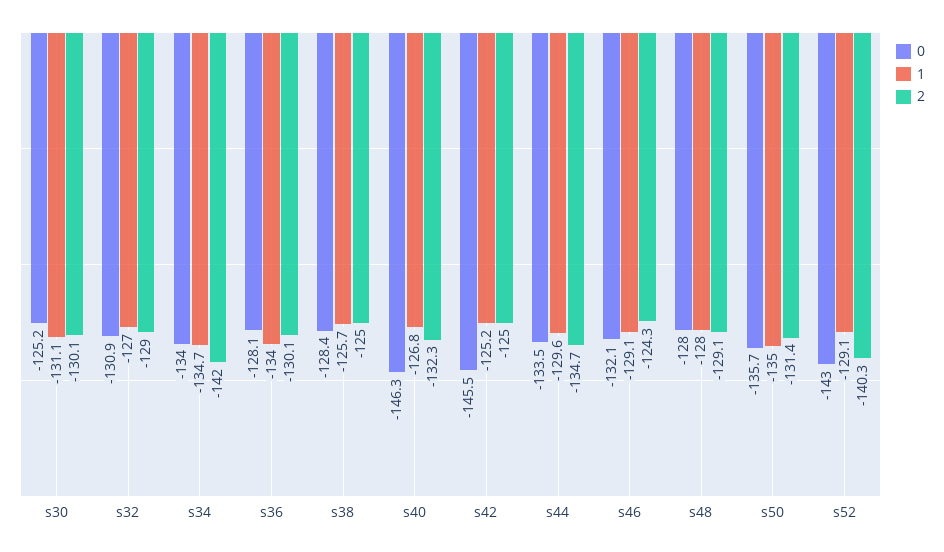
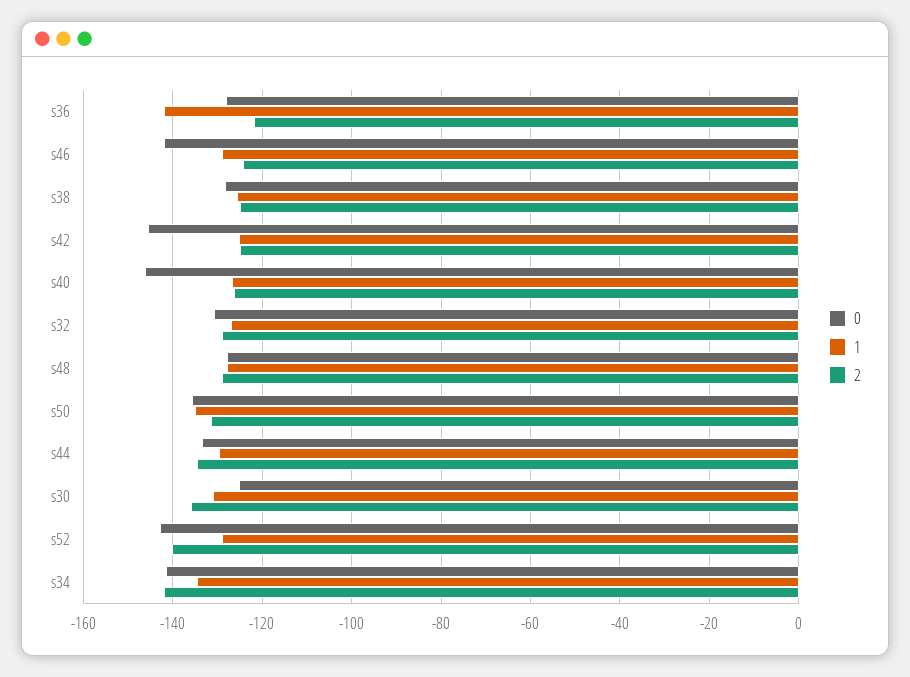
  {
    "0": {
      "s30": -125.2,
      "s32": -130.9,
-     "s34": -134,
+     "s34": -142,
      "s36": -128.1,
      "s38": -128.4,
      "s40": -146.3,
      "s42": -145.5,
      "s44": -133.5,
-     "s46": -132.1,
+     "s46": -142,
      "s48": -128,
      "s50": -135.7,
      "s52": -143
    },
    "1": {
      "s30": -131.1,
      "s32": -127,
      "s34": -134.7,
-     "s36": -134,
+     "s36": -142,
      "s38": -125.7,
      "s40": -126.8,
      "s42": -125.2,
      "s44": -129.6,
      "s46": -129.1,
      "s48": -128,
      "s50": -135,
      "s52": -129.1
    },
    "2": {
-     "s30": -130.1,
+     "s30": -136,
      "s32": -129,
      "s34": -142,
-     "s36": -130.1,
+     "s36": -122,
      "s38": -125,
-     "s40": -132.3,
+     "s40": -126,
      "s42": -125,
      "s44": -134.7,
      "s46": -124.3,
      "s48": -129.1,
      "s50": -131.4,
      "s52": -140.3
    }
  }

